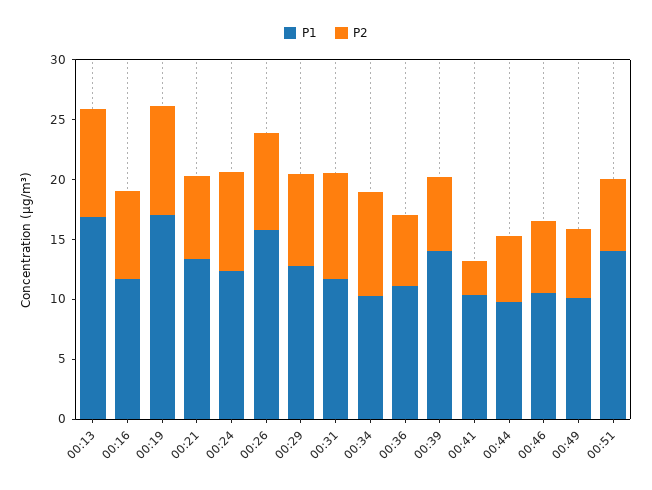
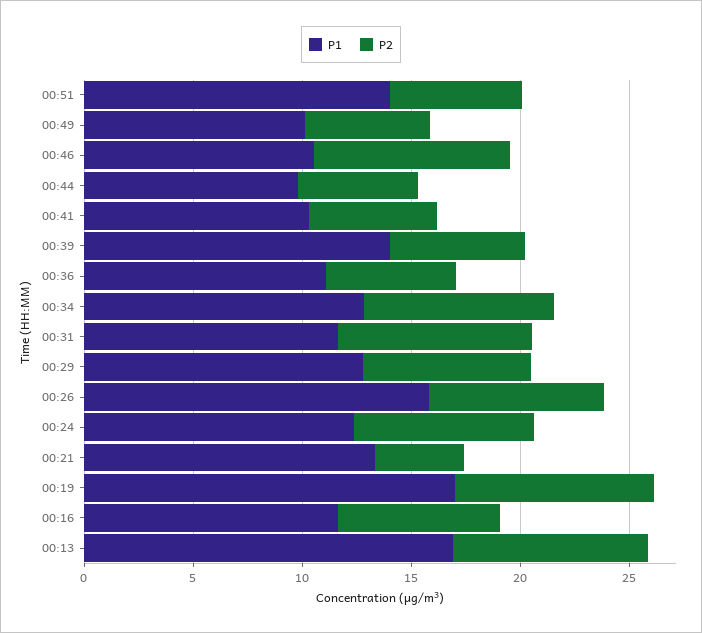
  {
    "P1": {
      "00:13": 17,
      "00:16": 12,
      "00:19": 17,
      "00:21": 13,
      "00:24": 12,
      "00:26": 16,
      "00:29": 13,
      "00:31": 12,
-     "00:34": 10,
+     "00:34": 13,
      "00:36": 11,
      "00:39": 14,
      "00:41": 10,
      "00:44": 10,
      "00:46": 11,
      "00:49": 10,
      "00:51": 14
    },
    "P2": {
      "00:13": 9,
      "00:16": 7,
      "00:19": 9,
-     "00:21": 7,
+     "00:21": 4,
      "00:24": 8,
      "00:26": 8,
      "00:29": 8,
      "00:31": 9,
      "00:34": 9,
      "00:36": 6,
      "00:39": 6,
-     "00:41": 3,
+     "00:41": 6,
      "00:44": 6,
-     "00:46": 6,
+     "00:46": 9,
      "00:49": 6,
      "00:51": 6
    }
  }

